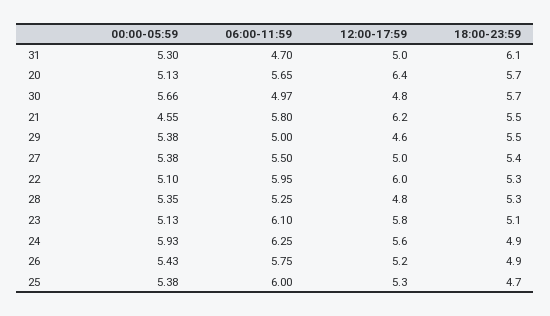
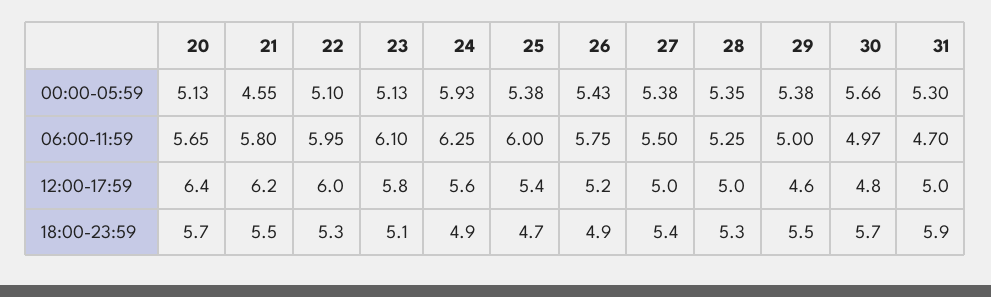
  {
    "00:00-05:59": {
      "31": 5.3,
      "20": 5.13,
      "30": 5.66,
      "21": 4.55,
      "29": 5.38,
      "27": 5.38,
      "22": 5.1,
      "28": 5.35,
      "23": 5.13,
      "24": 5.93,
      "26": 5.43,
      "25": 5.38
    },
    "06:00-11:59": {
      "31": 4.7,
      "20": 5.65,
      "30": 4.97,
      "21": 5.8,
      "29": 5,
      "27": 5.5,
      "22": 5.95,
      "28": 5.25,
      "23": 6.1,
      "24": 6.25,
      "26": 5.75,
      "25": 6
    },
    "12:00-17:59": {
      "31": 5,
      "20": 6.4,
      "30": 4.8,
      "21": 6.2,
      "29": 4.6,
      "27": 5,
      "22": 6,
-     "28": 4.8,
+     "28": 5,
      "23": 5.8,
      "24": 5.6,
      "26": 5.2,
-     "25": 5.3
+     "25": 5.4
    },
    "18:00-23:59": {
-     "31": 6.1,
+     "31": 5.9,
      "20": 5.7,
      "30": 5.7,
      "21": 5.5,
      "29": 5.5,
      "27": 5.4,
      "22": 5.3,
      "28": 5.3,
      "23": 5.1,
      "24": 4.9,
      "26": 4.9,
      "25": 4.7
    }
  }

